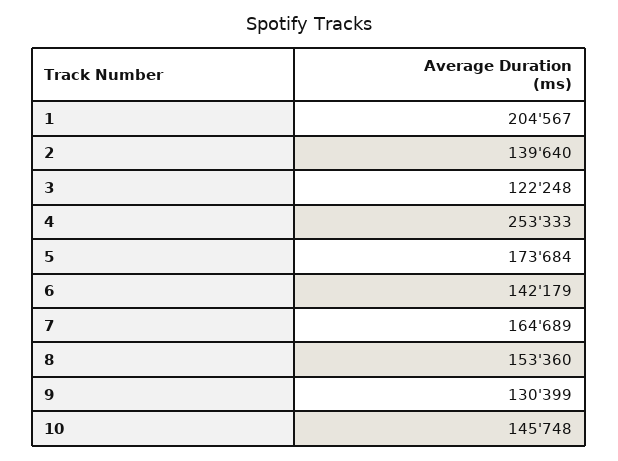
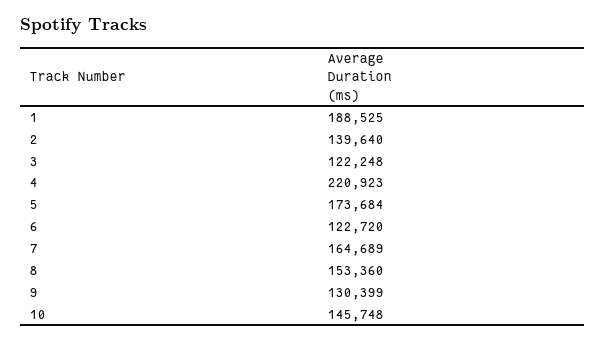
  {
-   "1": 204567,
+   "1": 188525,
    "2": 139640,
    "3": 122248,
-   "4": 253333,
+   "4": 220923,
    "5": 173684,
-   "6": 142179,
+   "6": 122720,
    "7": 164689,
    "8": 153360,
    "9": 130399,
    "10": 145748
  }

